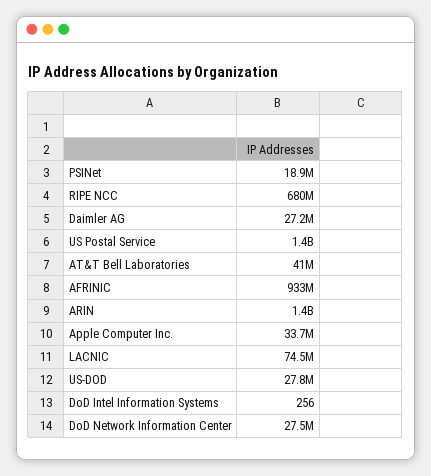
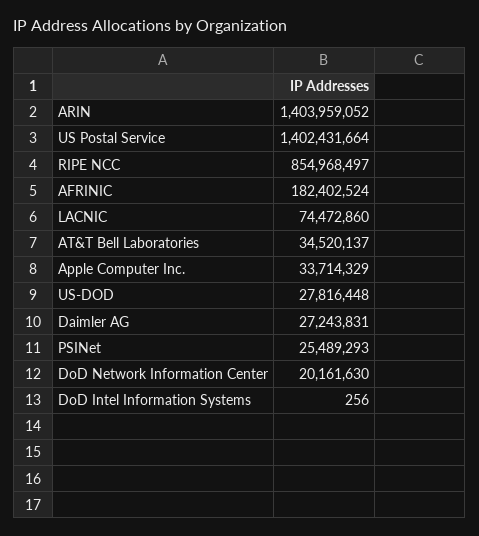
  {
-   "PSINet": 18900000,
+   "PSINet": 25489293,
-   "RIPE NCC": 680000000,
+   "RIPE NCC": 854968497,
    "Daimler AG": 27243831,
    "US Postal Service": 1402431664,
-   "AT&T Bell Laboratories": 41000000,
+   "AT&T Bell Laboratories": 34520137,
-   "AFRINIC": 933000000,
+   "AFRINIC": 182402524,
    "ARIN": 1403959052,
    "Apple Computer Inc.": 33714329,
    "LACNIC": 74472860,
    "US-DOD": 27816448,
    "DoD Intel Information Systems": 256,
-   "DoD Network Information Center": 27500000
+   "DoD Network Information Center": 20161630
  }

